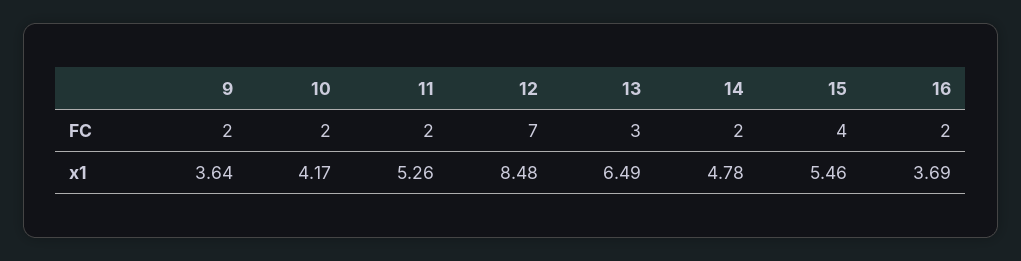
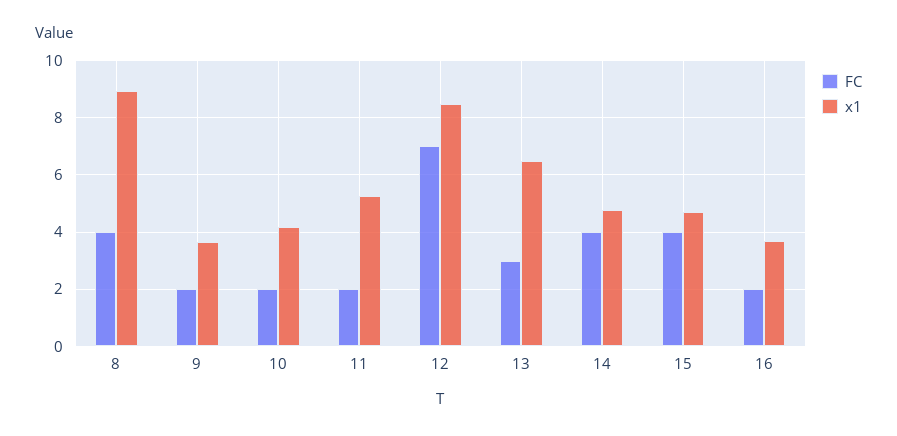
  {
    "FC": {
      "9": 2,
      "10": 2,
      "11": 2,
      "12": 7,
      "13": 3,
-     "14": 2,
+     "14": 4,
      "15": 4,
-     "16": 2
+     "16": 2,
+     "8": 4
    },
    "x1": {
      "9": 3.64,
      "10": 4.17,
      "11": 5.26,
      "12": 8.48,
      "13": 6.49,
      "14": 4.78,
-     "15": 5.46,
+     "15": 4.75,
-     "16": 3.69
+     "16": 3.69,
+     "8": 9
    }
  }

